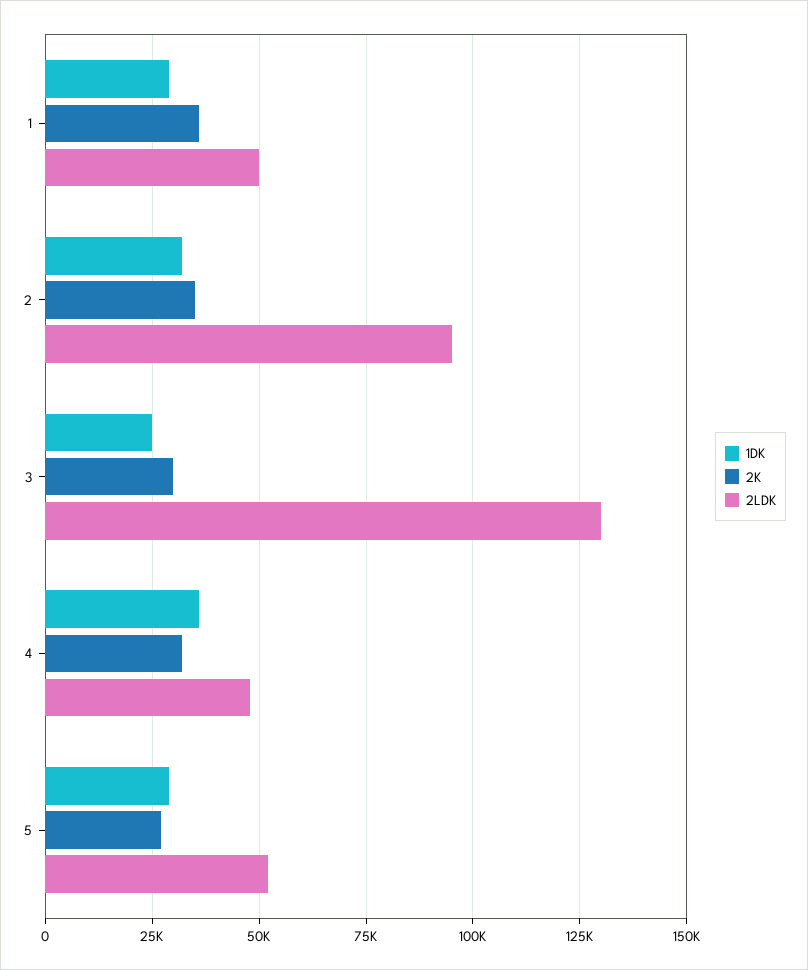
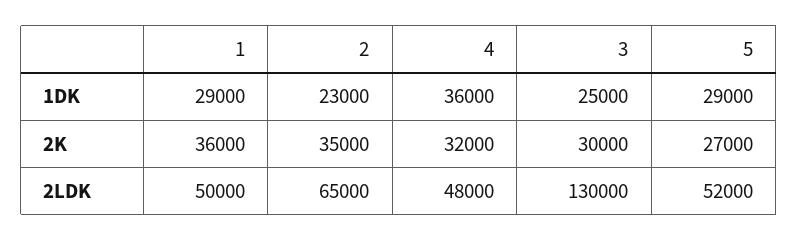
  {
    "1DK": {
      "1": 29000,
-     "2": 32500,
+     "2": 23000,
      "3": 25000,
      "4": 36000,
      "5": 29000
    },
    "2K": {
      "1": 36000,
      "2": 35000,
      "3": 30000,
      "4": 32000,
      "5": 27000
    },
    "2LDK": {
      "1": 50000,
-     "2": 95000,
+     "2": 65000,
      "3": 130000,
      "4": 48000,
      "5": 52000
    }
  }

